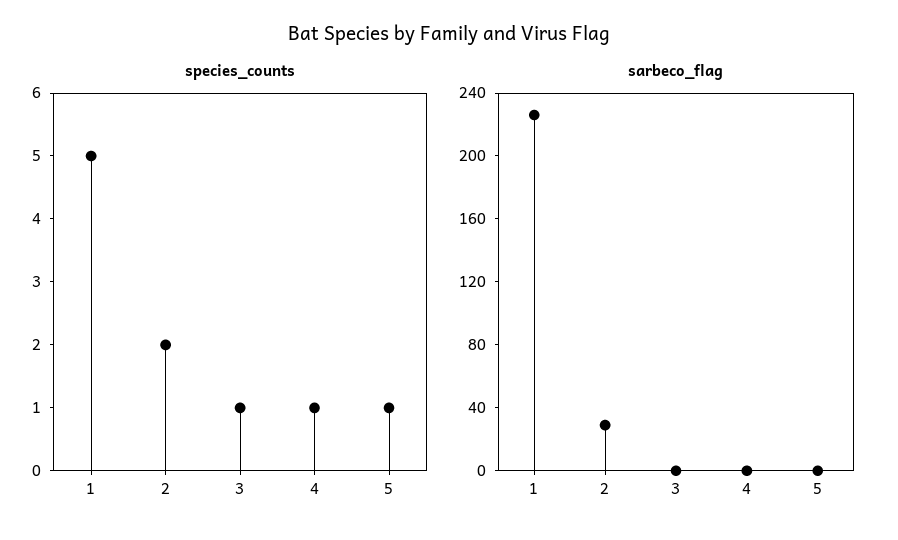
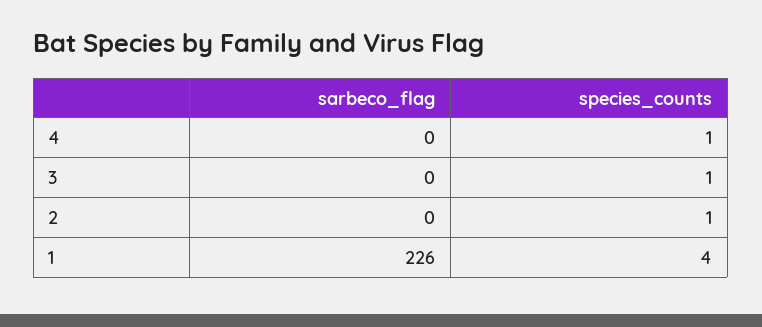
  {
    "species_counts": {
-     "1": 5,
+     "1": 4,
-     "2": 2,
+     "2": 1,
      "3": 1,
-     "4": 1,
+     "4": 1
-     "5": 1
    },
    "sarbeco_flag": {
      "1": 226,
-     "2": 30,
+     "2": 0,
      "3": 0,
-     "4": 0,
+     "4": 0
-     "5": 0
    }
  }

